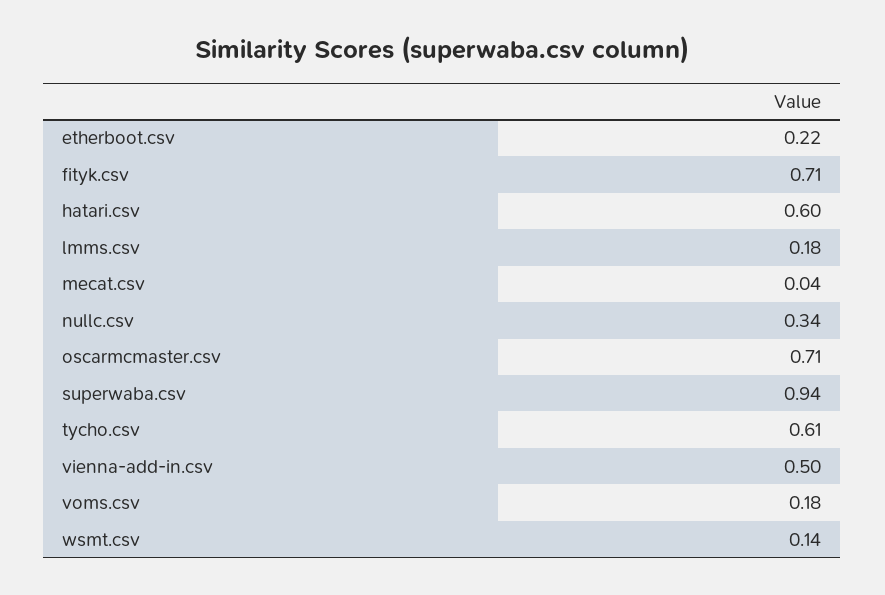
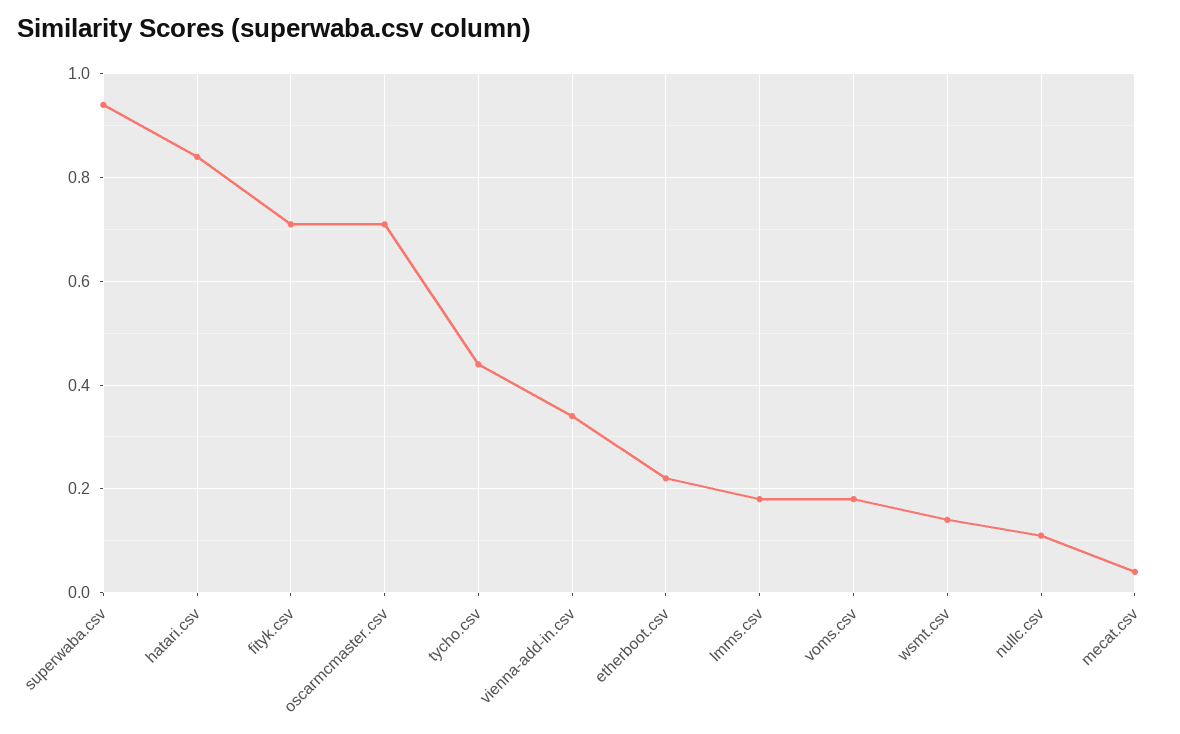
  {
    "etherboot.csv": 0.22,
    "fityk.csv": 0.71,
-   "hatari.csv": 0.6,
+   "hatari.csv": 0.85,
    "lmms.csv": 0.18,
    "mecat.csv": 0.04,
-   "nullc.csv": 0.34,
+   "nullc.csv": 0.1,
    "oscarmcmaster.csv": 0.71,
    "superwaba.csv": 0.94,
-   "tycho.csv": 0.61,
+   "tycho.csv": 0.45,
-   "vienna-add-in.csv": 0.5,
+   "vienna-add-in.csv": 0.35,
    "voms.csv": 0.18,
    "wsmt.csv": 0.14
  }

